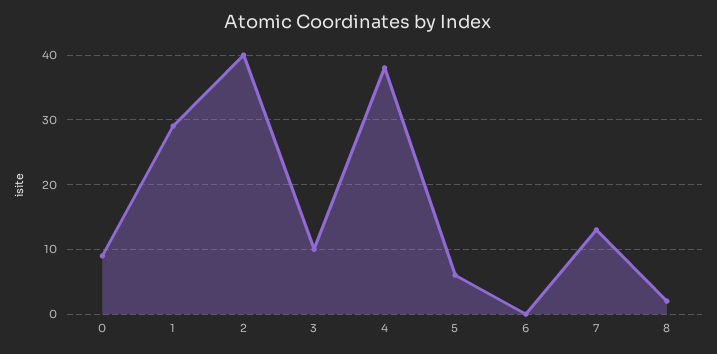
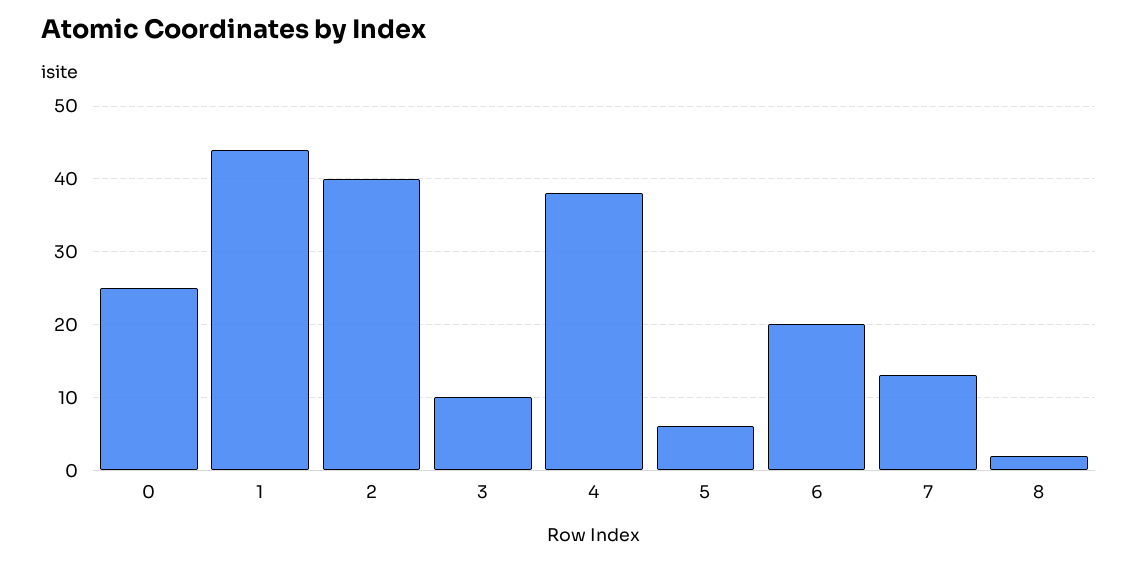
  {
-   "0": 9,
+   "0": 25,
-   "1": 29,
+   "1": 44,
    "2": 40,
    "3": 10,
    "4": 38,
    "5": 6,
-   "6": 0,
+   "6": 20,
    "7": 13,
    "8": 2
  }

